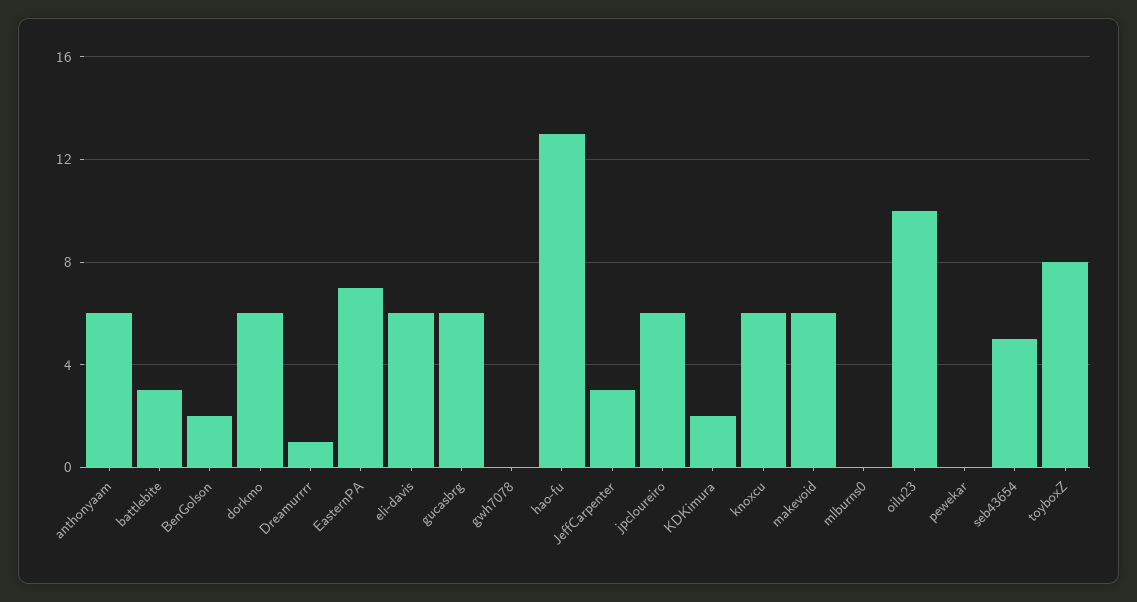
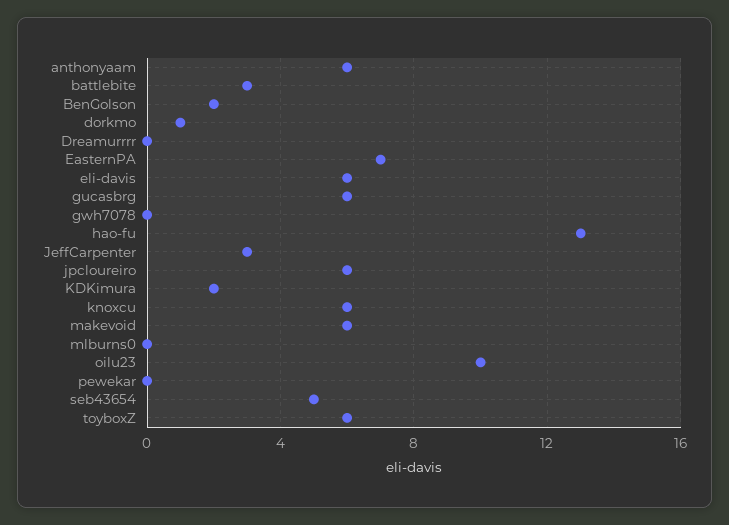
  {
    "anthonyaam": 6,
    "battlebite": 3,
    "BenGolson": 2,
-   "dorkmo": 6,
+   "dorkmo": 1,
-   "Dreamurrrr": 1,
+   "Dreamurrrr": 0,
    "EasternPA": 7,
    "eli-davis": 6,
    "gucasbrg": 6,
    "gwh7078": 0,
    "hao-fu": 13,
    "JeffCarpenter": 3,
    "jpcloureiro": 6,
    "KDKimura": 2,
    "knoxcu": 6,
    "makevoid": 6,
    "mlburns0": 0,
    "oilu23": 10,
    "pewekar": 0,
    "seb43654": 5,
-   "toyboxZ": 8
+   "toyboxZ": 6
  }

